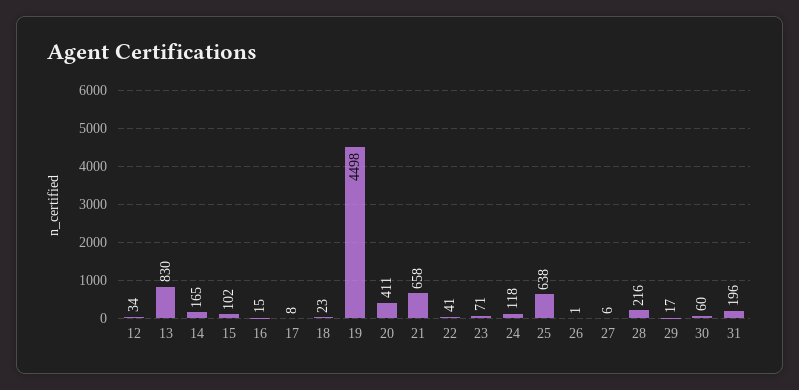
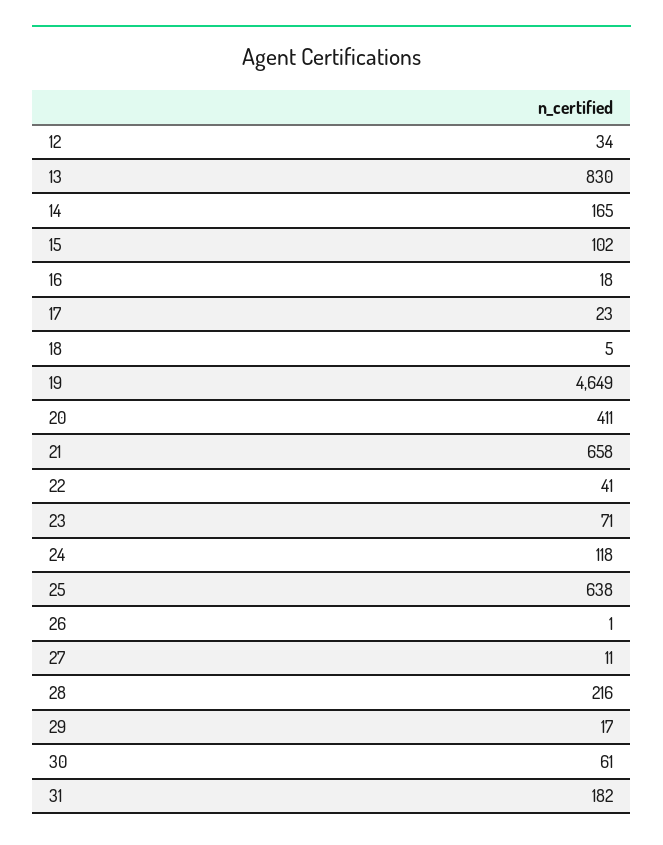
  {
    "12": 34,
    "13": 830,
    "14": 165,
    "15": 102,
-   "16": 15,
+   "16": 18,
-   "17": 8,
+   "17": 23,
-   "18": 23,
+   "18": 5,
-   "19": 4498,
+   "19": 4649,
    "20": 411,
    "21": 658,
    "22": 41,
    "23": 71,
    "24": 118,
    "25": 638,
    "26": 1,
-   "27": 6,
+   "27": 11,
    "28": 216,
    "29": 17,
-   "30": 60,
+   "30": 61,
-   "31": 196
+   "31": 182
  }

